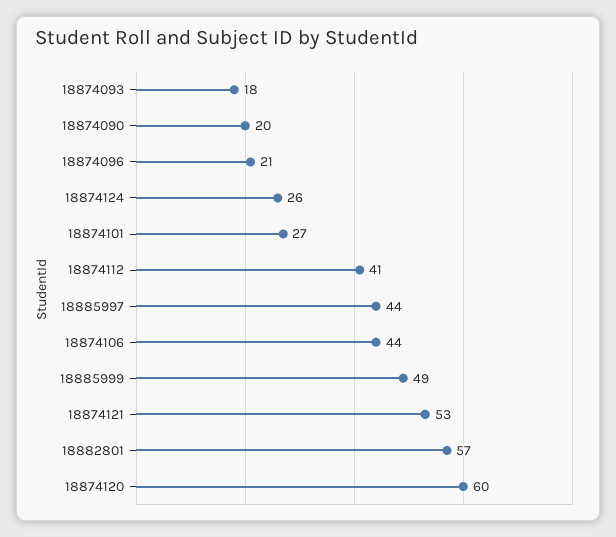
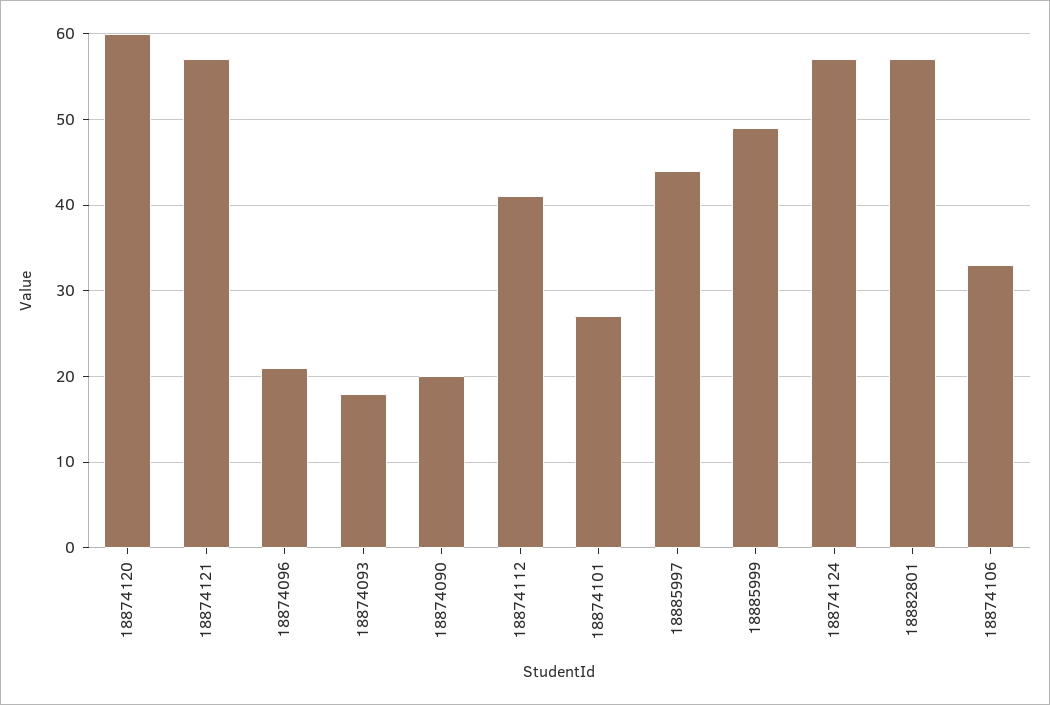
  {
    "18874093": 18,
    "18874090": 20,
    "18874096": 21,
-   "18874124": 26,
+   "18874124": 57,
    "18874101": 27,
    "18874112": 41,
    "18885997": 44,
-   "18874106": 44,
+   "18874106": 33,
    "18885999": 49,
-   "18874121": 53,
+   "18874121": 57,
    "18882801": 57,
    "18874120": 60
  }

